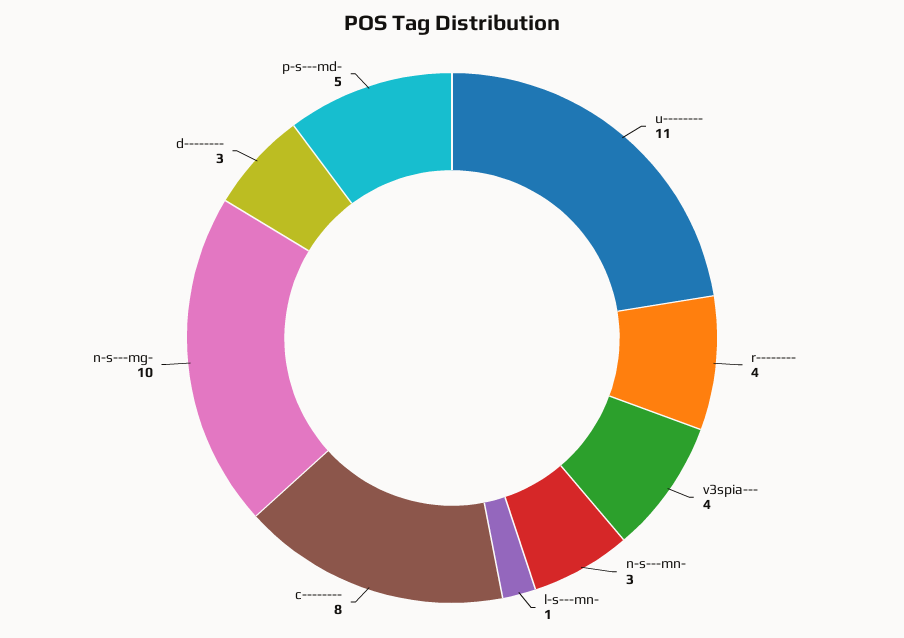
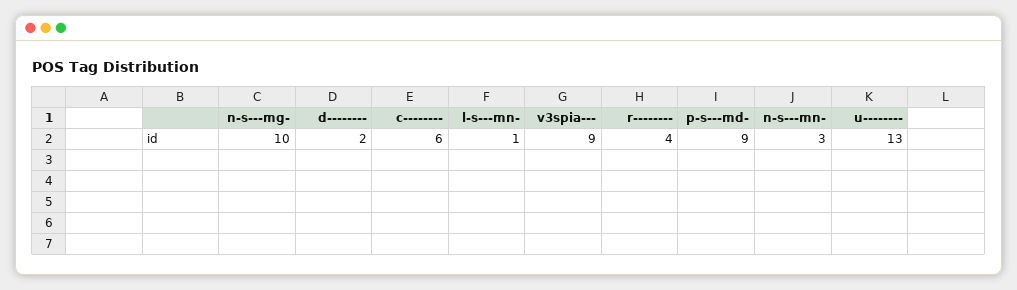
  {
-   "u--------": 11,
+   "u--------": 13,
    "r--------": 4,
-   "v3spia---": 4,
+   "v3spia---": 9,
    "n-s---mn-": 3,
    "l-s---mn-": 1,
-   "c--------": 8,
+   "c--------": 6,
    "n-s---mg-": 10,
-   "d--------": 3,
+   "d--------": 2,
-   "p-s---md-": 5
+   "p-s---md-": 9
  }

